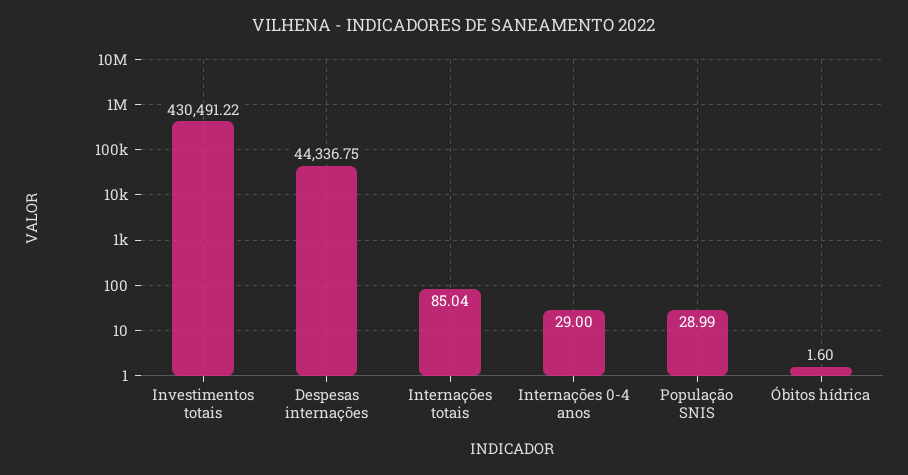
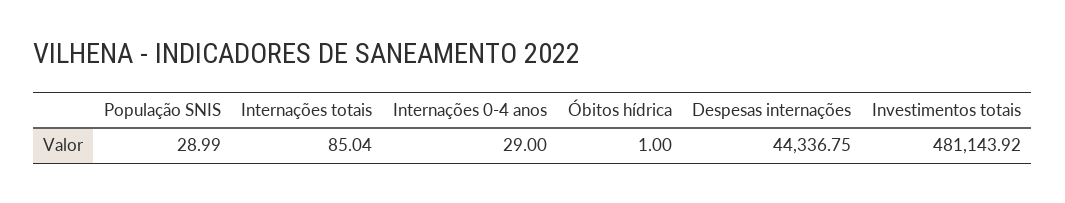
  {
-   "Investimentos totais": 430491.22,
+   "Investimentos totais": 481143.92,
    "Despesas internações": 44336.75,
    "Internações totais": 85.04,
    "Internações 0-4 anos": 29,
    "População SNIS": 28.99,
-   "Óbitos hídrica": 1.6
+   "Óbitos hídrica": 1
  }

